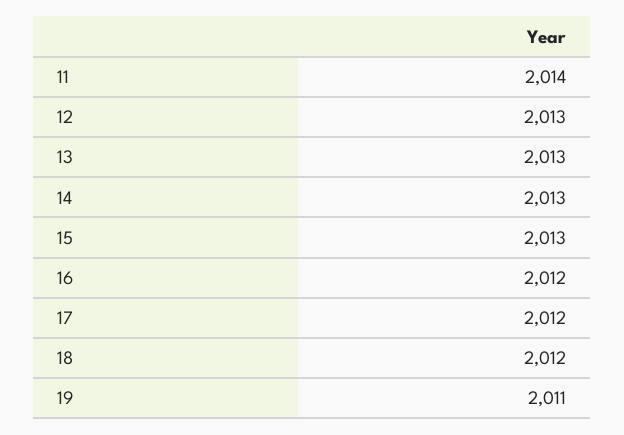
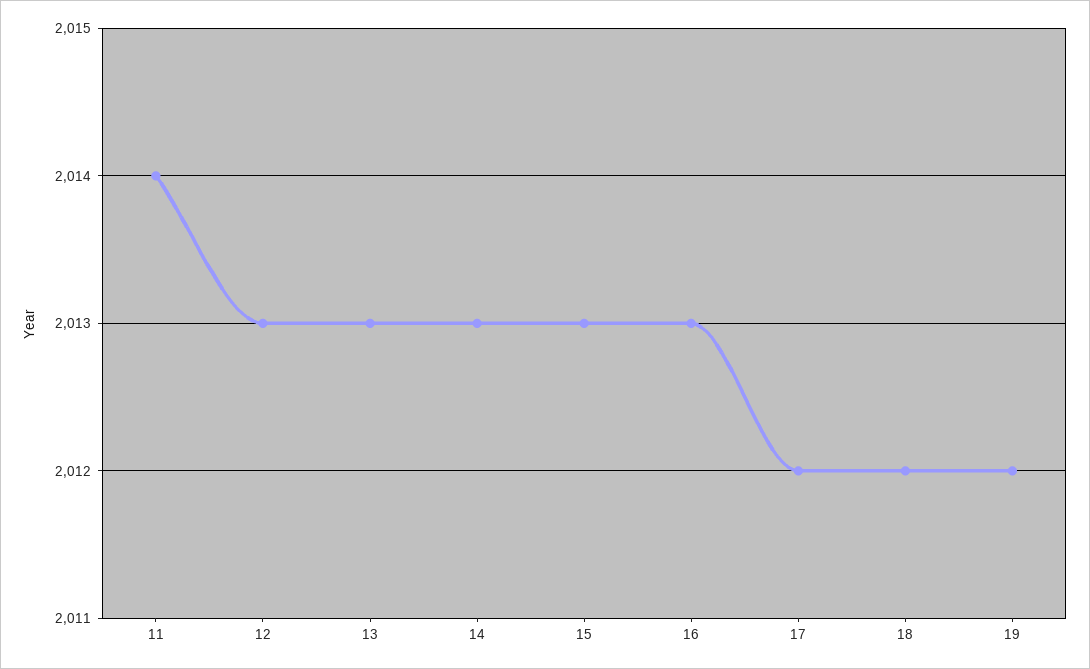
  {
    "11": 2014,
    "12": 2013,
    "13": 2013,
    "14": 2013,
    "15": 2013,
-   "16": 2012,
+   "16": 2013,
    "17": 2012,
    "18": 2012,
-   "19": 2011
+   "19": 2012
  }

